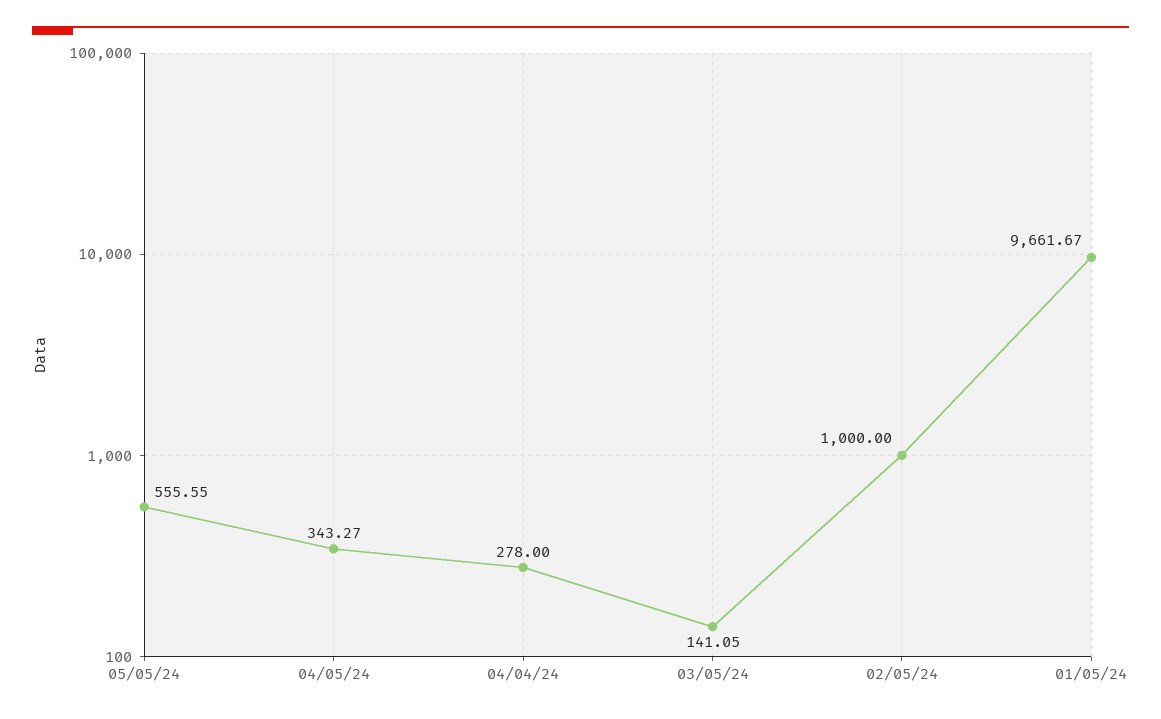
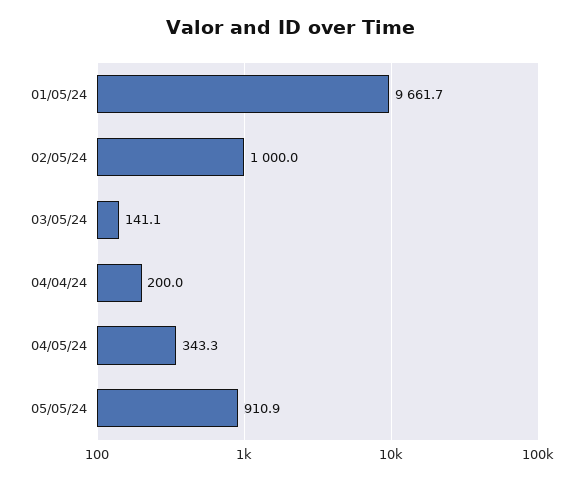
  {
-   "05/05/24": 555.55,
+   "05/05/24": 910.9,
    "04/05/24": 343.27,
-   "04/04/24": 278,
+   "04/04/24": 200,
    "03/05/24": 141.05,
    "02/05/24": 1000,
    "01/05/24": 9661.67
  }

